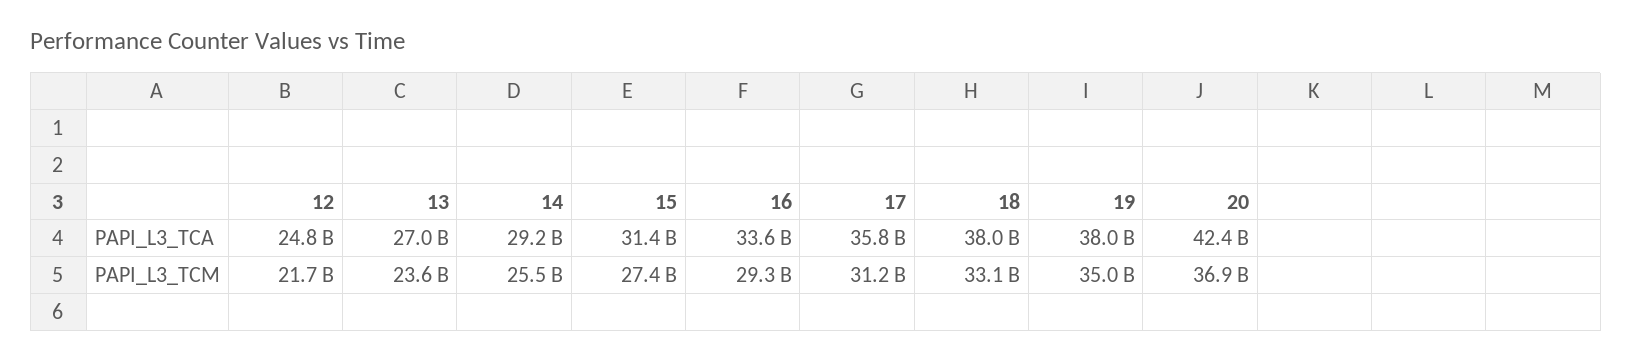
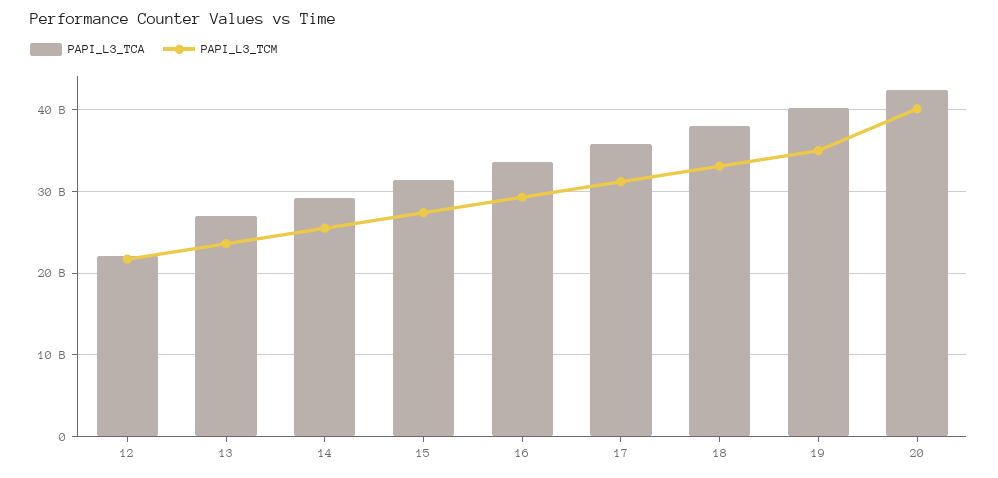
  {
    "PAPI_L3_TCA": {
-     "12": 24800000000,
+     "12": 22000000000,
      "13": 27000000000,
      "14": 29200000000,
      "15": 31400000000,
      "16": 33600000000,
      "17": 35800000000,
      "18": 38000000000,
-     "19": 38000000000,
+     "19": 40000000000,
      "20": 42400000000
    },
    "PAPI_L3_TCM": {
      "12": 21700000000,
      "13": 23600000000,
      "14": 25500000000,
      "15": 27400000000,
      "16": 29300000000,
      "17": 31200000000,
      "18": 33100000000,
      "19": 35000000000,
-     "20": 36900000000
+     "20": 40000000000
    }
  }

